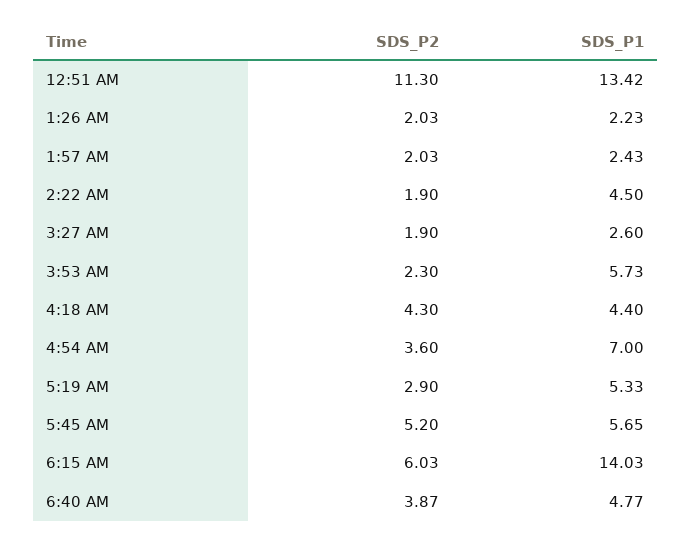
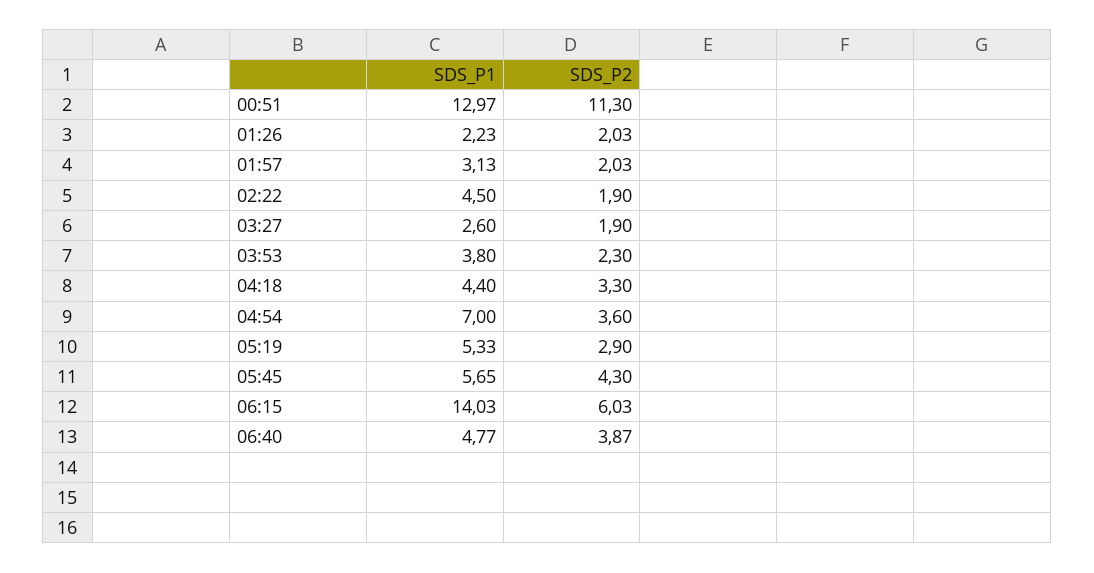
  {
    "SDS_P2": {
      "12:51 AM": 11.3,
      "1:26 AM": 2.03,
      "1:57 AM": 2.03,
      "2:22 AM": 1.9,
      "3:27 AM": 1.9,
      "3:53 AM": 2.3,
-     "4:18 AM": 4.3,
+     "4:18 AM": 3.3,
      "4:54 AM": 3.6,
      "5:19 AM": 2.9,
-     "5:45 AM": 5.2,
+     "5:45 AM": 4.3,
      "6:15 AM": 6.03,
      "6:40 AM": 3.87
    },
    "SDS_P1": {
-     "12:51 AM": 13.42,
+     "12:51 AM": 12.97,
      "1:26 AM": 2.23,
-     "1:57 AM": 2.43,
+     "1:57 AM": 3.13,
      "2:22 AM": 4.5,
      "3:27 AM": 2.6,
-     "3:53 AM": 5.73,
+     "3:53 AM": 3.8,
      "4:18 AM": 4.4,
      "4:54 AM": 7,
      "5:19 AM": 5.33,
      "5:45 AM": 5.65,
      "6:15 AM": 14.03,
      "6:40 AM": 4.77
    }
  }

